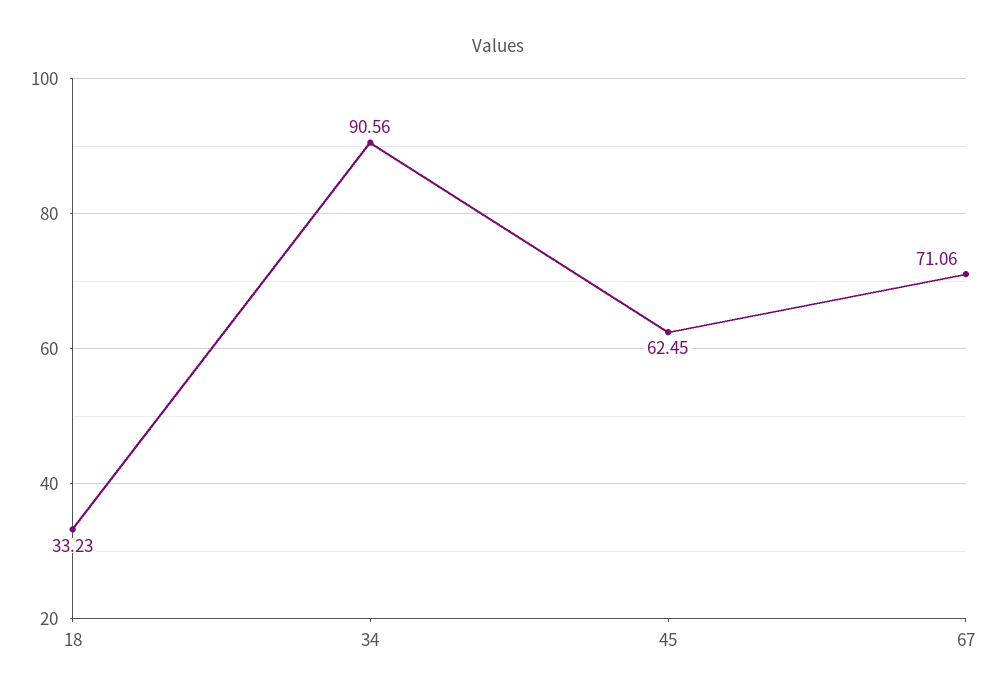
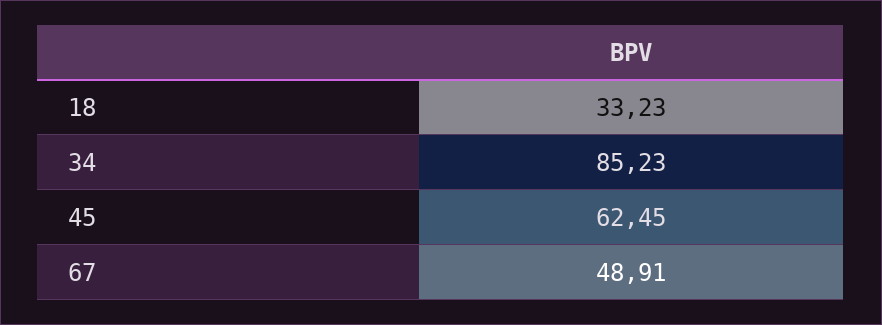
  {
    "18": 33.23,
-   "34": 90.56,
+   "34": 85.23,
    "45": 62.45,
-   "67": 71.06
+   "67": 48.91
  }

